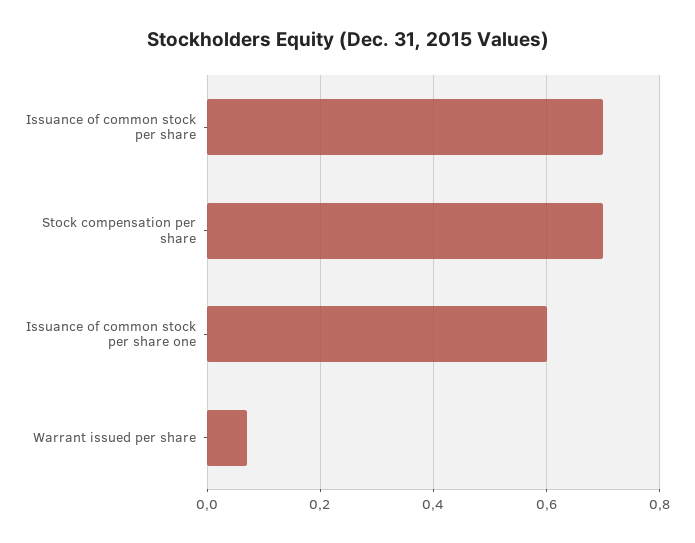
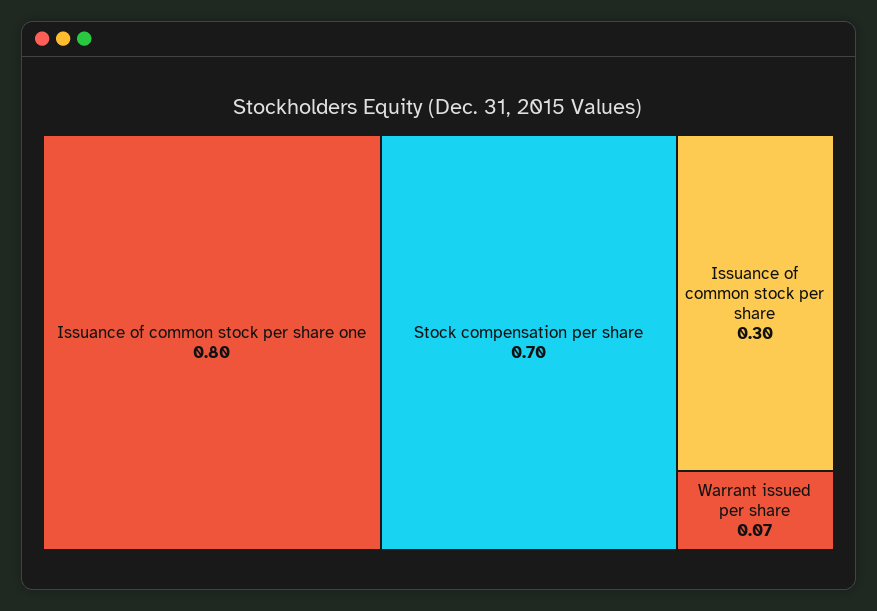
  {
-   "Issuance of common stock per share": 0.7,
+   "Issuance of common stock per share": 0.3,
    "Stock compensation per share": 0.7,
-   "Issuance of common stock per share one": 0.6,
+   "Issuance of common stock per share one": 0.8,
    "Warrant issued per share": 0.07
  }

